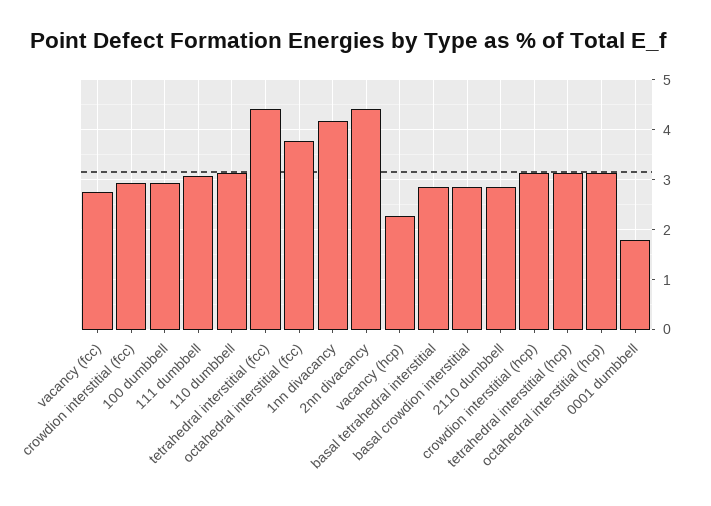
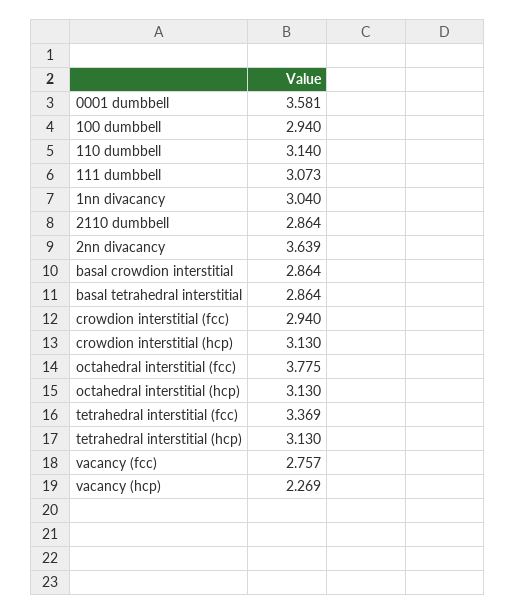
  {
    "vacancy (fcc)": 2.757,
    "crowdion interstitial (fcc)": 2.94,
    "100 dumbbell": 2.94,
    "111 dumbbell": 3.073,
    "110 dumbbell": 3.14,
-   "tetrahedral interstitial (fcc)": 4.4,
+   "tetrahedral interstitial (fcc)": 3.369,
    "octahedral interstitial (fcc)": 3.775,
-   "1nn divacancy": 4.2,
+   "1nn divacancy": 3.04,
-   "2nn divacancy": 4.4,
+   "2nn divacancy": 3.639,
    "vacancy (hcp)": 2.269,
    "basal tetrahedral interstitial": 2.864,
    "basal crowdion interstitial": 2.864,
    "2110 dumbbell": 2.864,
    "crowdion interstitial (hcp)": 3.13,
    "tetrahedral interstitial (hcp)": 3.13,
    "octahedral interstitial (hcp)": 3.13,
-   "0001 dumbbell": 1.8
+   "0001 dumbbell": 3.581
  }

